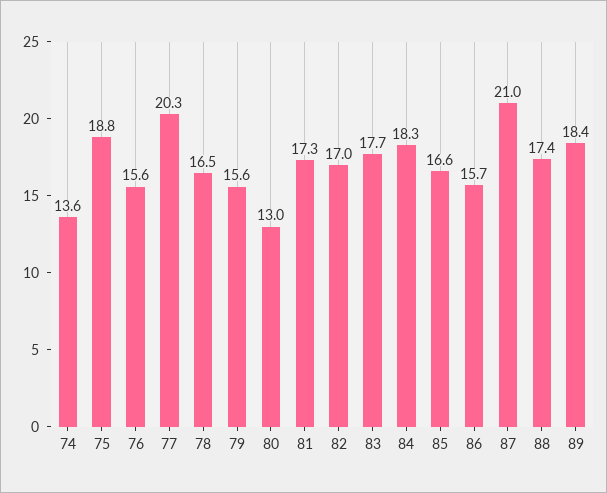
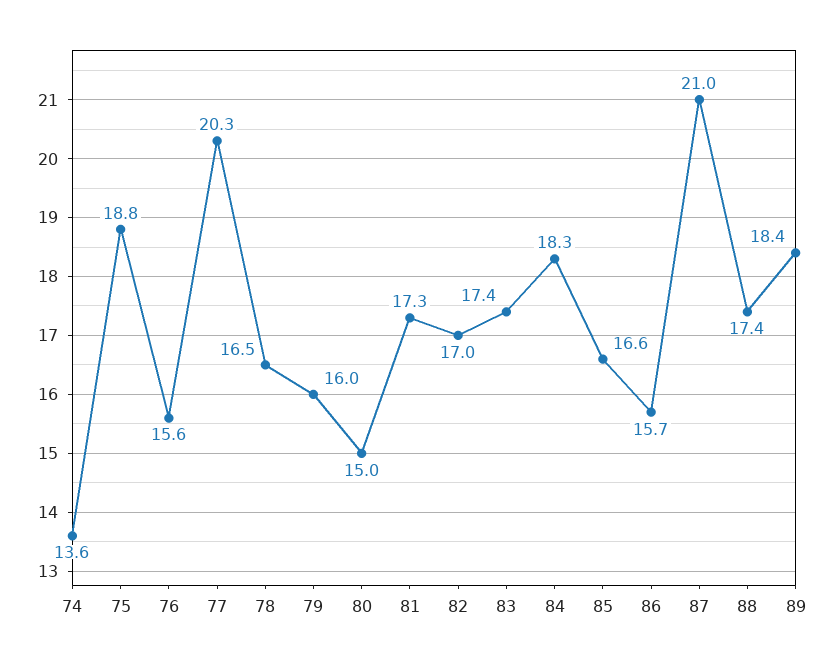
  {
    "74": 13.6,
    "75": 18.8,
    "76": 15.6,
    "77": 20.3,
    "78": 16.5,
-   "79": 15.6,
+   "79": 16,
-   "80": 13,
+   "80": 15,
    "81": 17.3,
    "82": 17,
-   "83": 17.7,
+   "83": 17.4,
    "84": 18.3,
    "85": 16.6,
    "86": 15.7,
    "87": 21,
    "88": 17.4,
    "89": 18.4
  }

